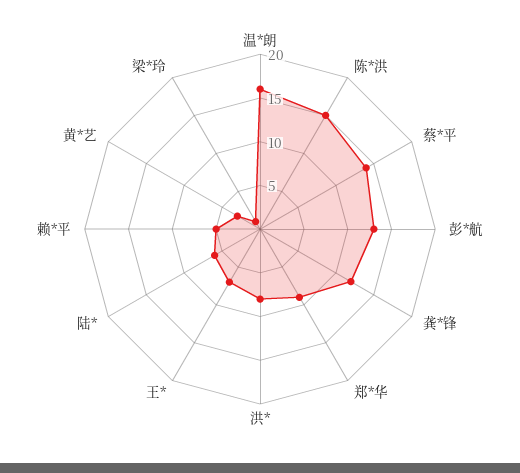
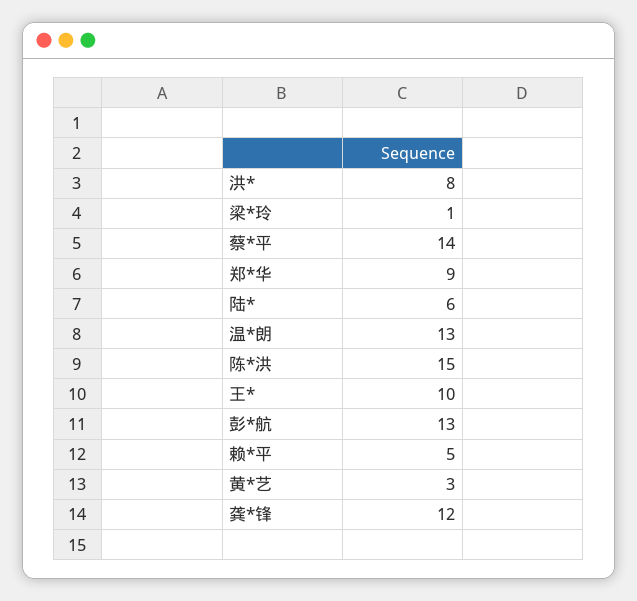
  {
-   "温*朗": 16,
+   "温*朗": 13,
    "陈*洪": 15,
    "蔡*平": 14,
    "彭*航": 13,
    "龚*锋": 12,
    "郑*华": 9,
    "洪*": 8,
-   "王*": 7,
+   "王*": 10,
    "陆*": 6,
    "赖*平": 5,
    "黄*艺": 3,
    "梁*玲": 1
  }

